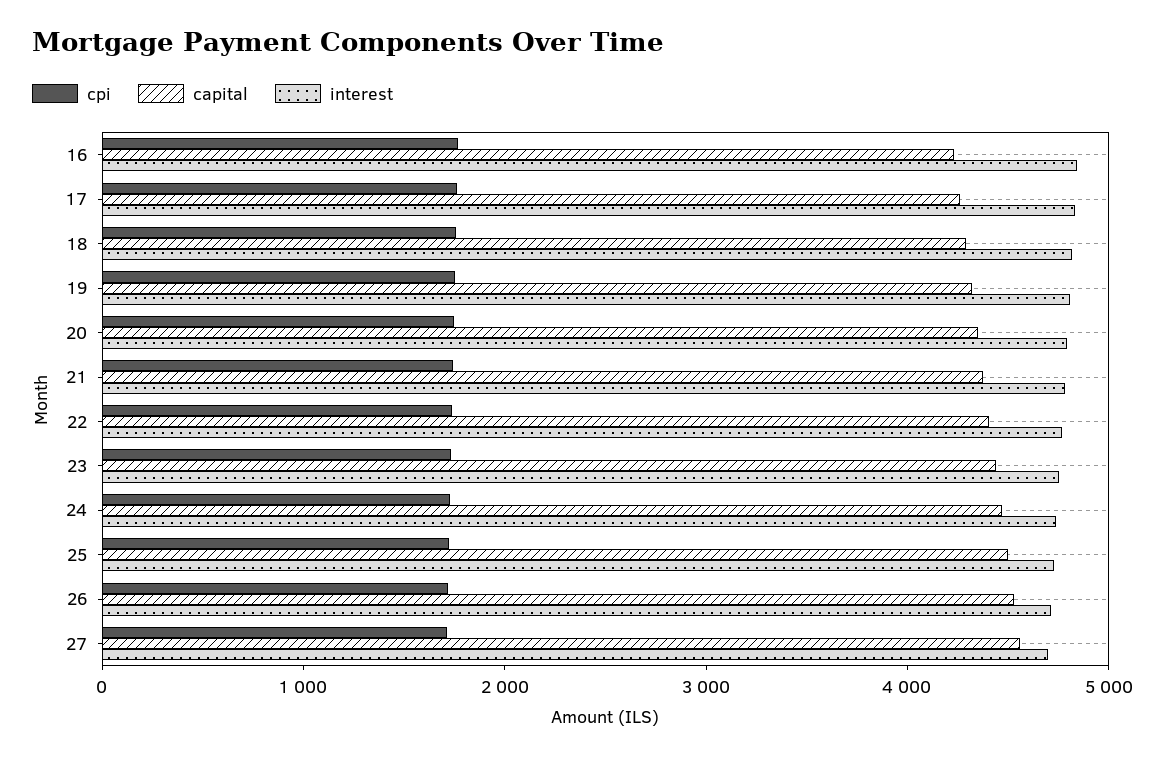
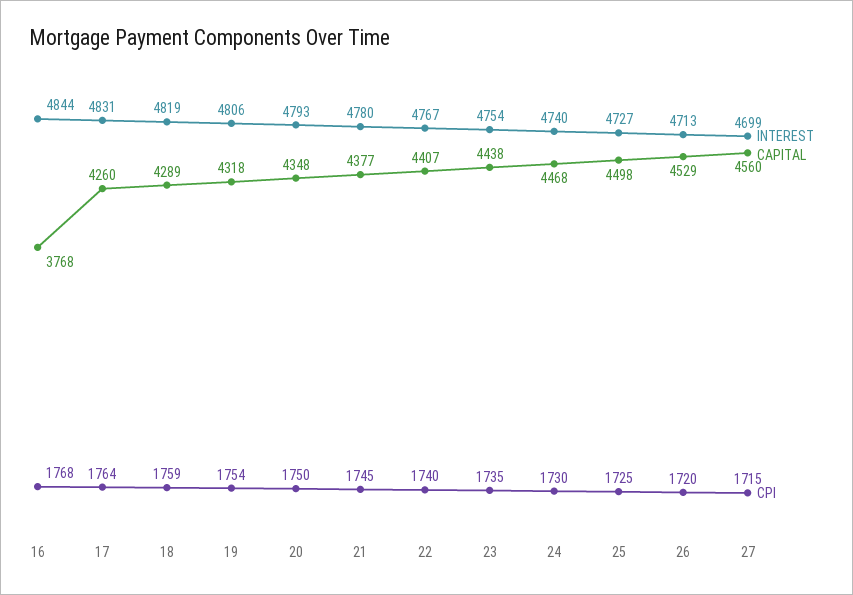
  {
    "cpi": {
      "16": 1768,
      "17": 1764,
      "18": 1759,
      "19": 1754,
      "20": 1750,
      "21": 1745,
      "22": 1740,
      "23": 1735,
      "24": 1730,
      "25": 1725,
      "26": 1720,
      "27": 1715
    },
    "capital": {
-     "16": 4200,
+     "16": 3768,
      "17": 4260,
      "18": 4289,
      "19": 4318,
      "20": 4348,
      "21": 4377,
      "22": 4407,
      "23": 4438,
      "24": 4468,
      "25": 4498,
      "26": 4529,
      "27": 4560
    },
    "interest": {
      "16": 4844,
      "17": 4831,
      "18": 4819,
      "19": 4806,
      "20": 4793,
      "21": 4780,
      "22": 4767,
      "23": 4754,
      "24": 4740,
      "25": 4727,
      "26": 4713,
      "27": 4699
    }
  }

